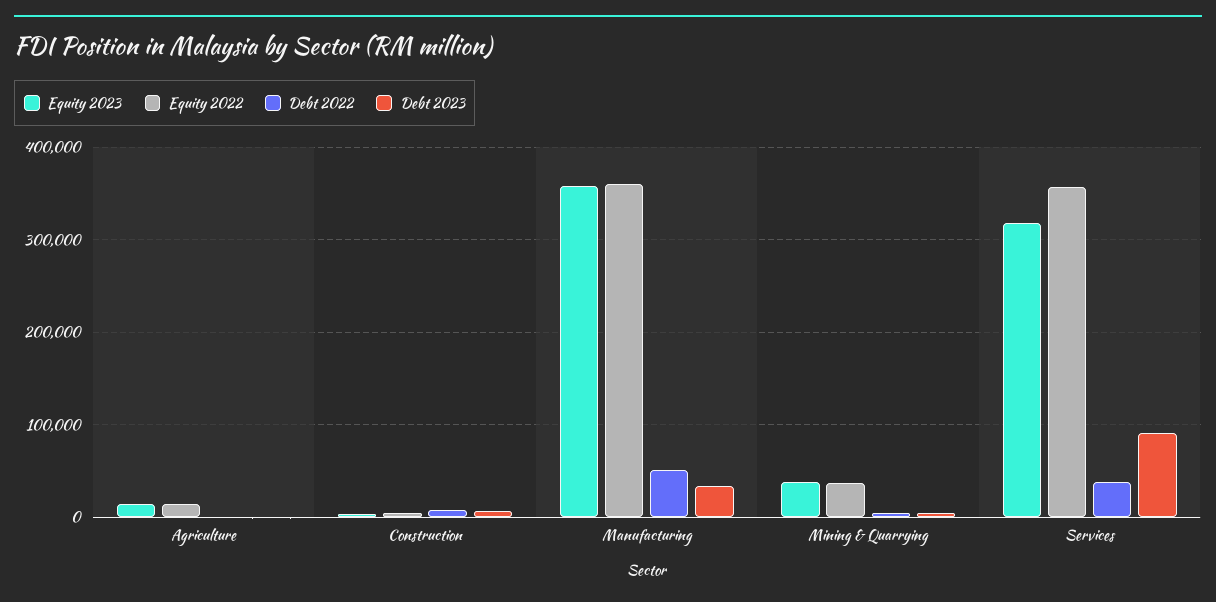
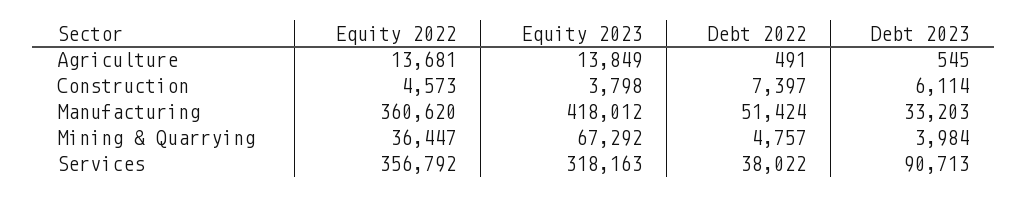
  {
    "Equity 2023": {
      "Agriculture": 13849,
      "Construction": 3798,
-     "Manufacturing": 360000,
+     "Manufacturing": 418012,
-     "Mining & Quarrying": 40000,
+     "Mining & Quarrying": 67292,
      "Services": 318163
    },
    "Equity 2022": {
      "Agriculture": 13681,
      "Construction": 4573,
      "Manufacturing": 360620,
      "Mining & Quarrying": 36447,
      "Services": 356792
    },
    "Debt 2022": {
      "Agriculture": 491,
      "Construction": 7397,
      "Manufacturing": 51424,
      "Mining & Quarrying": 4757,
      "Services": 38022
    },
    "Debt 2023": {
      "Agriculture": 545,
      "Construction": 6114,
      "Manufacturing": 33203,
      "Mining & Quarrying": 3984,
      "Services": 90713
    }
  }

